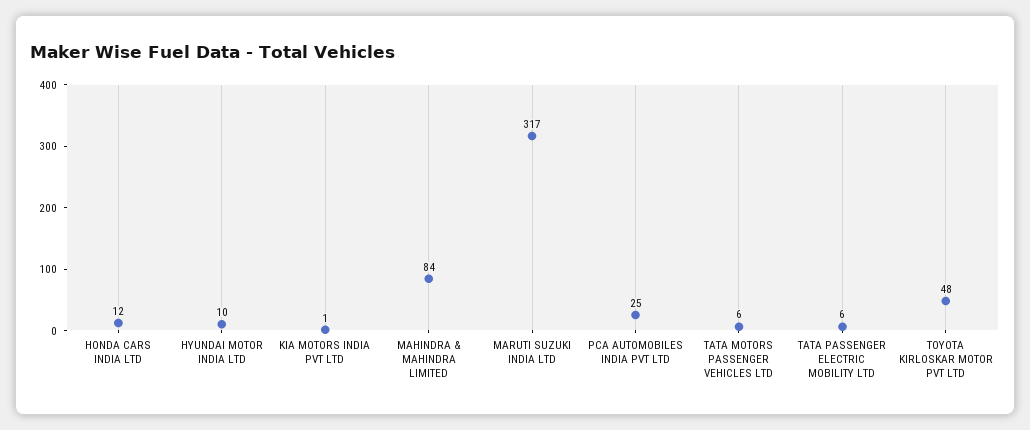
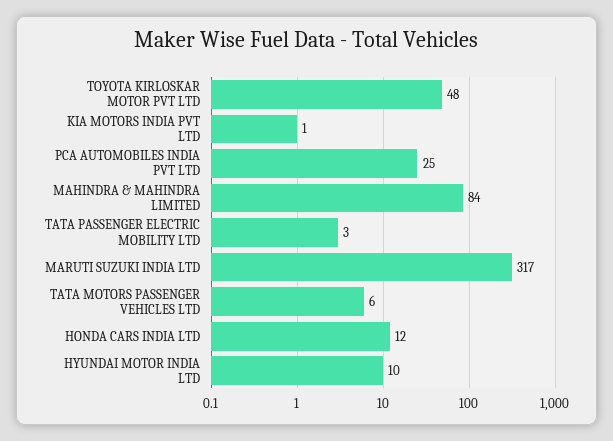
  {
    "HONDA CARS INDIA LTD": 12,
    "HYUNDAI MOTOR INDIA LTD": 10,
    "KIA MOTORS INDIA PVT LTD": 1,
    "MAHINDRA & MAHINDRA LIMITED": 84,
    "MARUTI SUZUKI INDIA LTD": 317,
    "PCA AUTOMOBILES INDIA PVT LTD": 25,
    "TATA MOTORS PASSENGER VEHICLES LTD": 6,
-   "TATA PASSENGER ELECTRIC MOBILITY LTD": 6,
+   "TATA PASSENGER ELECTRIC MOBILITY LTD": 3,
    "TOYOTA KIRLOSKAR MOTOR PVT LTD": 48
  }

